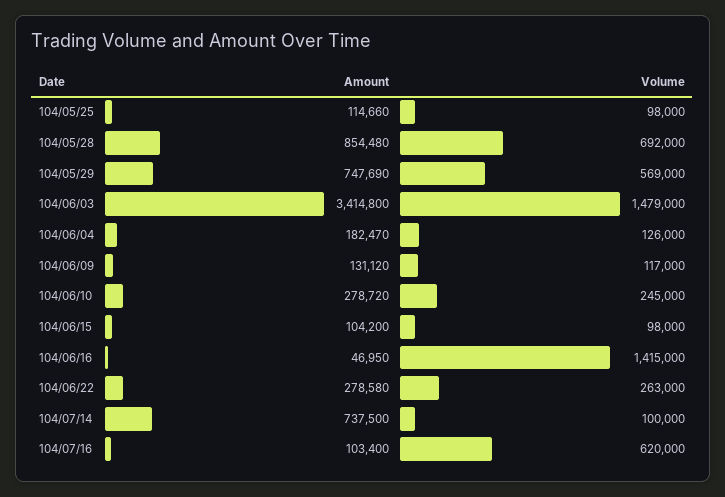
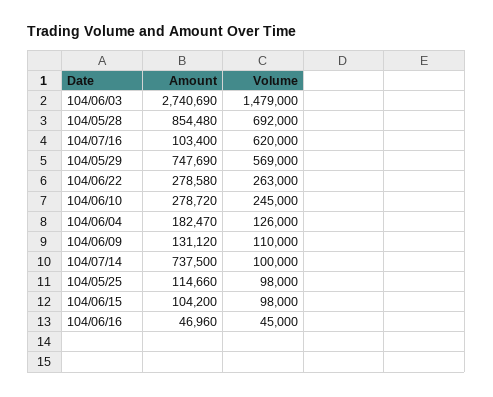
  {
    "Amount": {
      "104/05/25": 114660,
      "104/05/28": 854480,
      "104/05/29": 747690,
-     "104/06/03": 3414800,
+     "104/06/03": 2740690,
      "104/06/04": 182470,
      "104/06/09": 131120,
      "104/06/10": 278720,
      "104/06/15": 104200,
-     "104/06/16": 46950,
+     "104/06/16": 46960,
      "104/06/22": 278580,
      "104/07/14": 737500,
      "104/07/16": 103400
    },
    "Volume": {
      "104/05/25": 98000,
      "104/05/28": 692000,
      "104/05/29": 569000,
      "104/06/03": 1479000,
      "104/06/04": 126000,
-     "104/06/09": 117000,
+     "104/06/09": 110000,
      "104/06/10": 245000,
      "104/06/15": 98000,
-     "104/06/16": 1415000,
+     "104/06/16": 45000,
      "104/06/22": 263000,
      "104/07/14": 100000,
      "104/07/16": 620000
    }
  }

